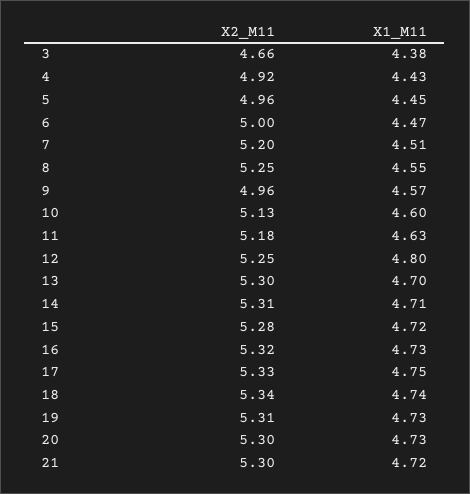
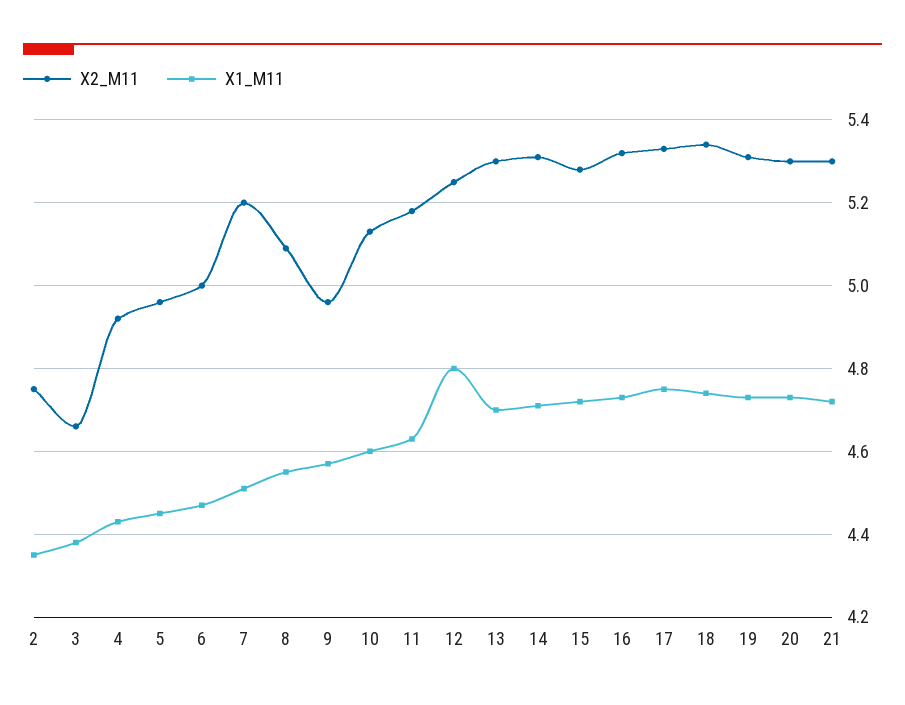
  {
    "X2_M11": {
      "3": 4.66,
      "4": 4.92,
      "5": 4.96,
      "6": 5,
      "7": 5.2,
-     "8": 5.25,
+     "8": 5.1,
      "9": 4.96,
      "10": 5.13,
      "11": 5.18,
      "12": 5.25,
      "13": 5.3,
      "14": 5.31,
      "15": 5.28,
      "16": 5.32,
      "17": 5.33,
      "18": 5.34,
      "19": 5.31,
      "20": 5.3,
-     "21": 5.3
+     "21": 5.3,
+     "2": 4.75
    },
    "X1_M11": {
      "3": 4.38,
      "4": 4.43,
      "5": 4.45,
      "6": 4.47,
      "7": 4.51,
      "8": 4.55,
      "9": 4.57,
      "10": 4.6,
      "11": 4.63,
      "12": 4.8,
      "13": 4.7,
      "14": 4.71,
      "15": 4.72,
      "16": 4.73,
      "17": 4.75,
      "18": 4.74,
      "19": 4.73,
      "20": 4.73,
-     "21": 4.72
+     "21": 4.72,
+     "2": 4.35
    }
  }

